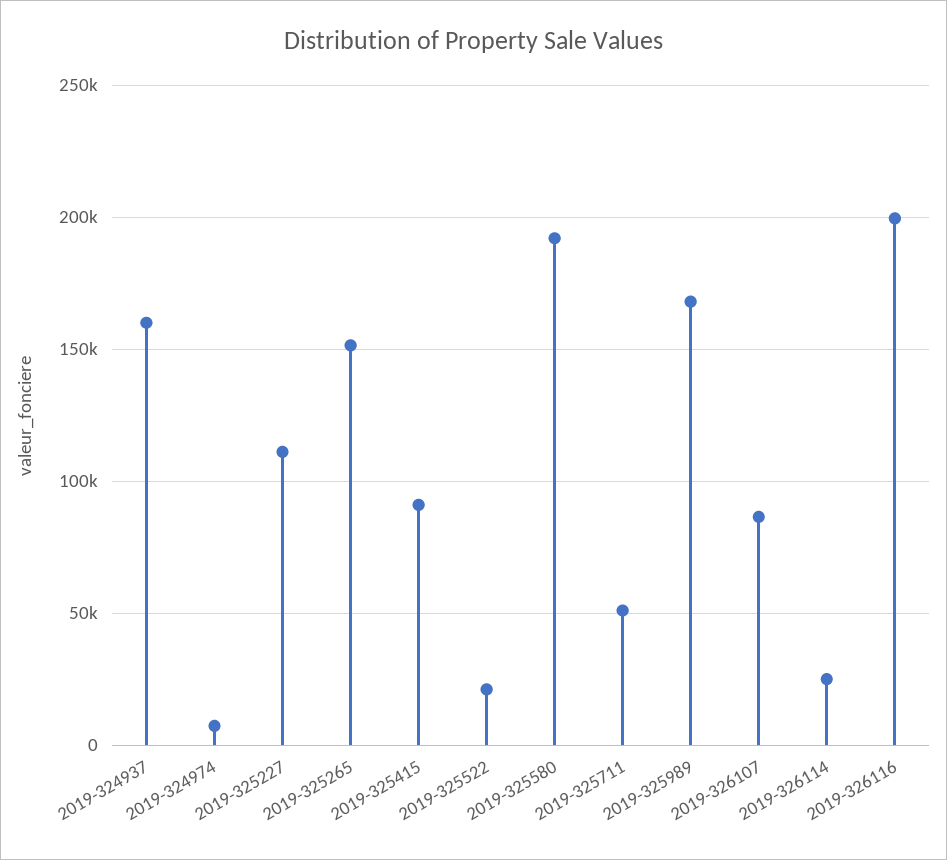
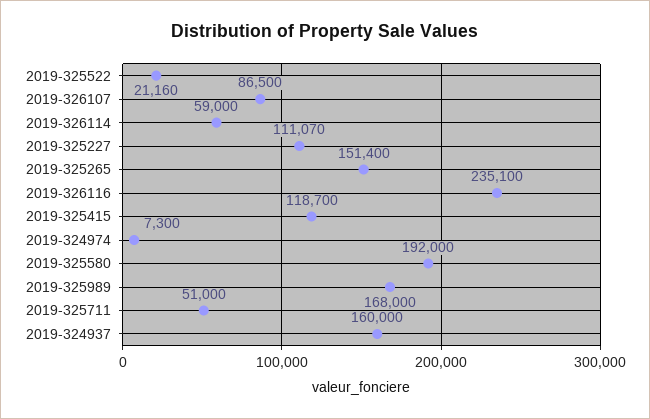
  {
    "2019-324937": 160000,
    "2019-324974": 7300,
    "2019-325227": 111070,
    "2019-325265": 151400,
-   "2019-325415": 90000,
+   "2019-325415": 118700,
    "2019-325522": 21160,
    "2019-325580": 192000,
    "2019-325711": 51000,
    "2019-325989": 168000,
    "2019-326107": 86500,
-   "2019-326114": 25000,
+   "2019-326114": 59000,
-   "2019-326116": 200000
+   "2019-326116": 235100
  }

